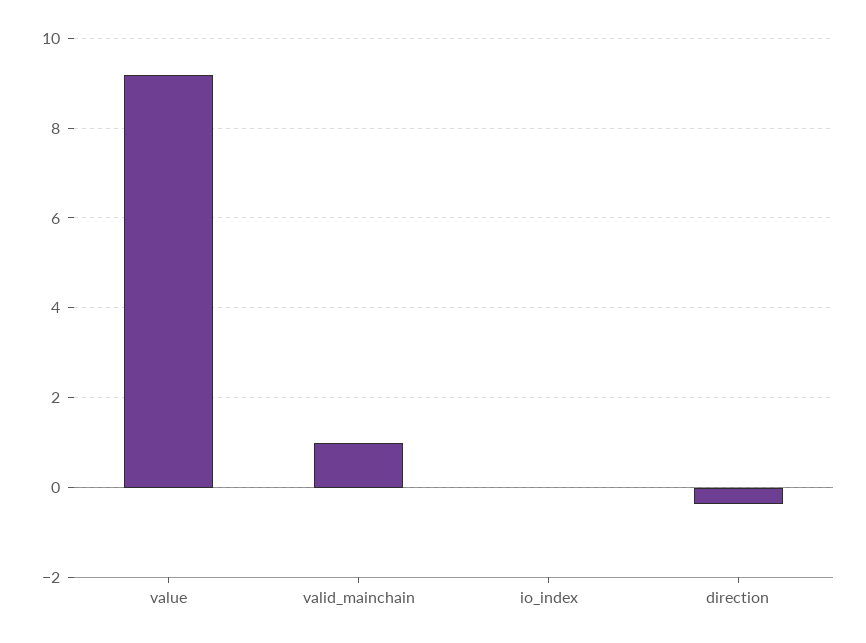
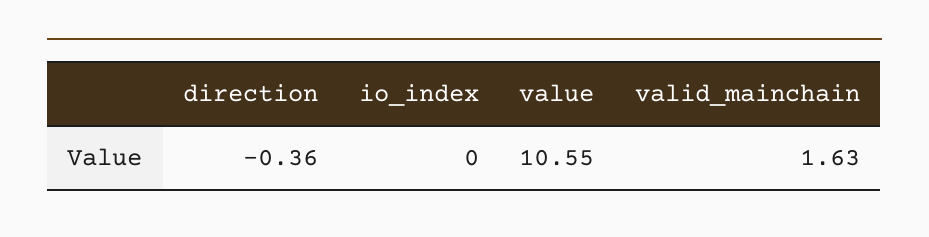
  {
-   "value": 9.2,
+   "value": 10.55,
-   "valid_mainchain": 1,
+   "valid_mainchain": 1.63,
    "io_index": 0,
    "direction": -0.36
  }

